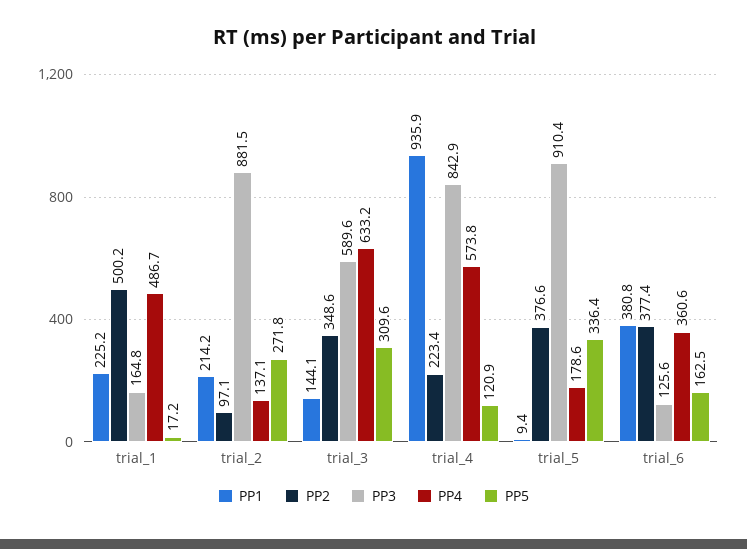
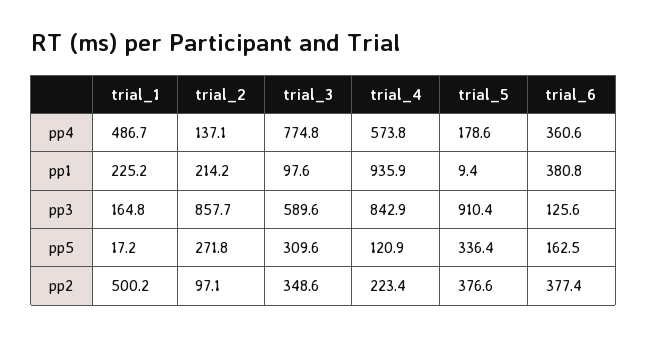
  {
    "PP1": {
      "trial_1": 225.2,
      "trial_2": 214.2,
-     "trial_3": 144.1,
+     "trial_3": 97.6,
      "trial_4": 935.9,
      "trial_5": 9.4,
      "trial_6": 380.8
    },
    "PP2": {
      "trial_1": 500.2,
      "trial_2": 97.1,
      "trial_3": 348.6,
      "trial_4": 223.4,
      "trial_5": 376.6,
      "trial_6": 377.4
    },
    "PP3": {
      "trial_1": 164.8,
-     "trial_2": 881.5,
+     "trial_2": 857.7,
      "trial_3": 589.6,
      "trial_4": 842.9,
      "trial_5": 910.4,
      "trial_6": 125.6
    },
    "PP4": {
      "trial_1": 486.7,
      "trial_2": 137.1,
-     "trial_3": 633.2,
+     "trial_3": 774.8,
      "trial_4": 573.8,
      "trial_5": 178.6,
      "trial_6": 360.6
    },
    "PP5": {
      "trial_1": 17.2,
      "trial_2": 271.8,
      "trial_3": 309.6,
      "trial_4": 120.9,
      "trial_5": 336.4,
      "trial_6": 162.5
    }
  }

